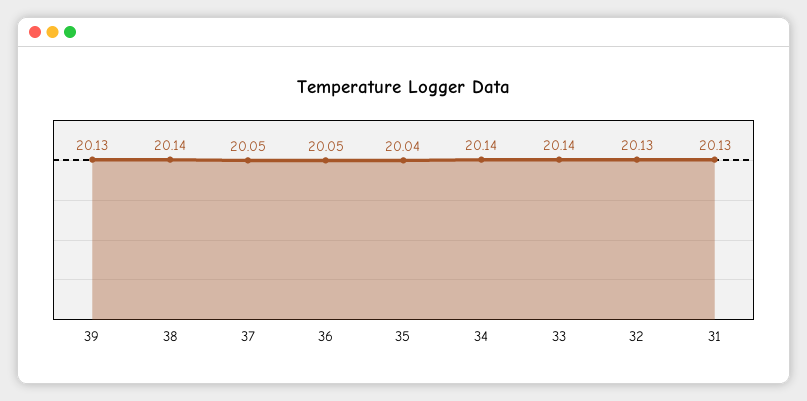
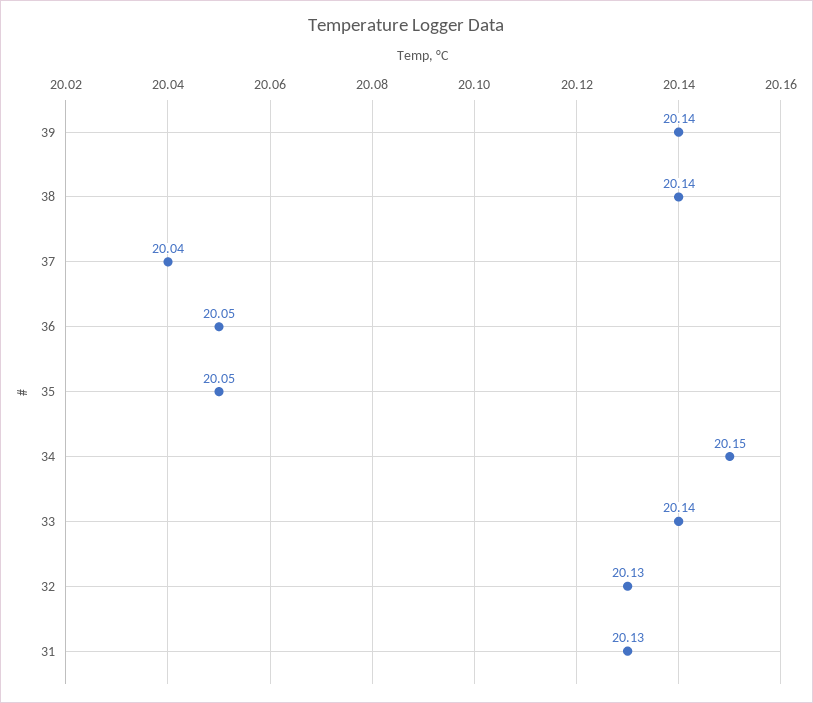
  {
-   "39": 20.13,
+   "39": 20.14,
    "38": 20.14,
-   "37": 20.05,
+   "37": 20.04,
    "36": 20.05,
-   "35": 20.04,
+   "35": 20.05,
-   "34": 20.14,
+   "34": 20.15,
    "33": 20.14,
    "32": 20.13,
    "31": 20.13
  }

